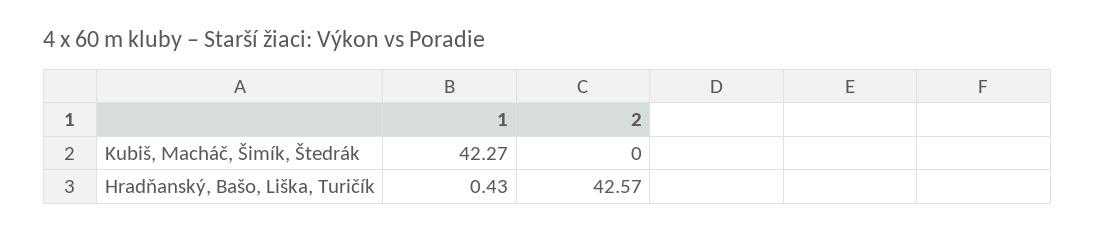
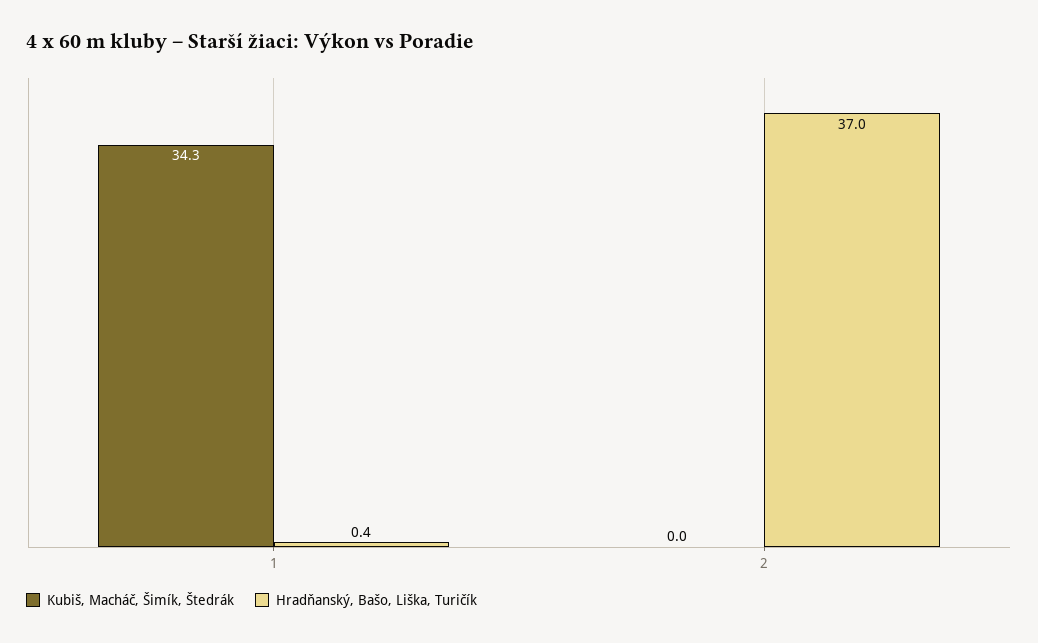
  {
    "Kubiš, Macháč, Šimík, Štedrák": {
-     "1": 42.27,
+     "1": 34.3,
      "2": 0
    },
    "Hradňanský, Bašo, Liška, Turičík": {
      "1": 0.43,
-     "2": 42.57
+     "2": 37
    }
  }

